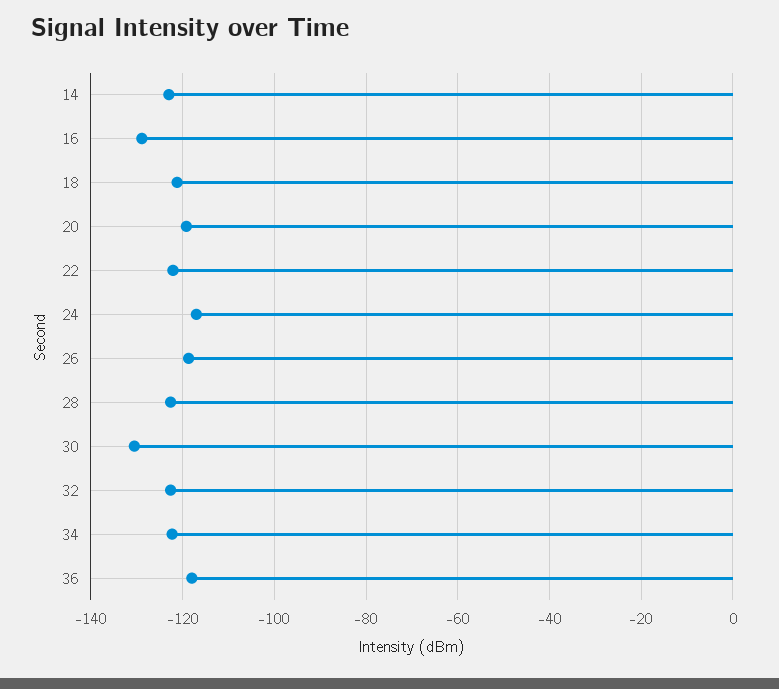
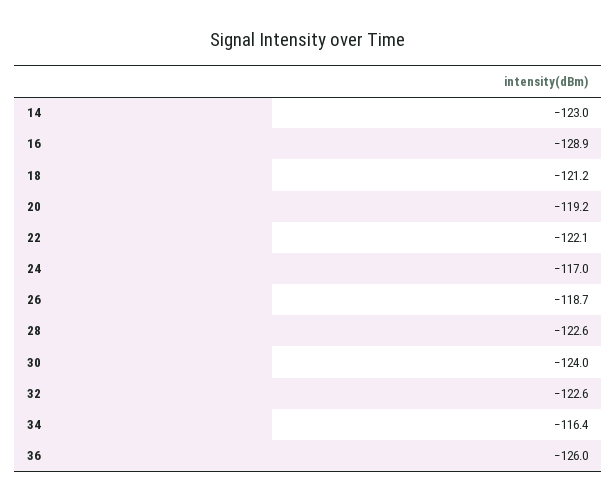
  {
    "14": -123,
    "16": -128.9,
    "18": -121.2,
    "20": -119.2,
    "22": -122.1,
    "24": -117,
    "26": -118.7,
    "28": -122.6,
-   "30": -130,
+   "30": -124,
    "32": -122.6,
-   "34": -122,
+   "34": -116.4,
-   "36": -118
+   "36": -126
  }

